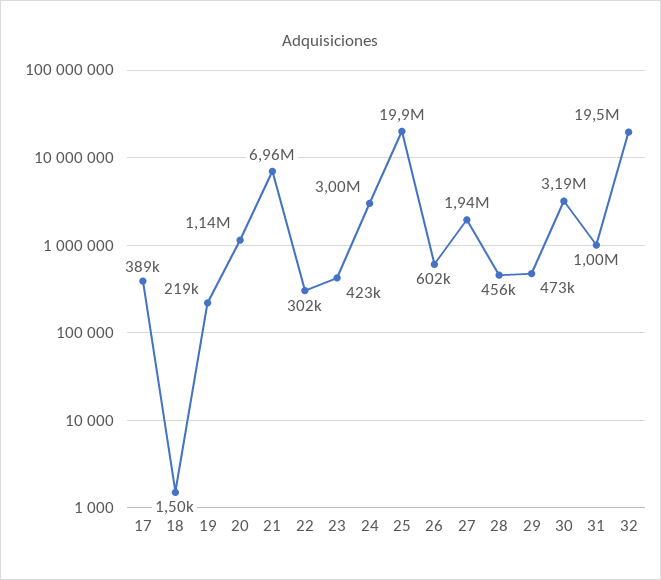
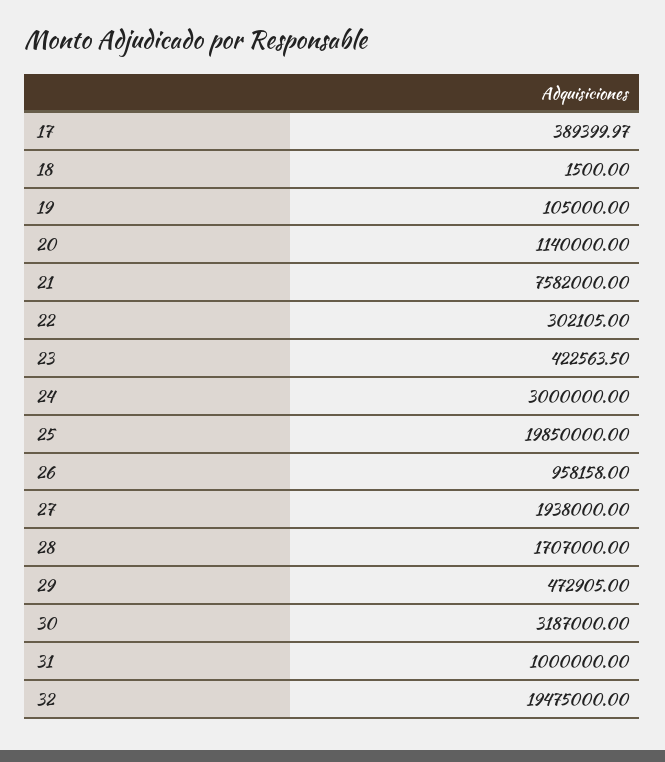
  {
    "17": 389399.97,
    "18": 1500,
-   "19": 219000,
+   "19": 105000,
    "20": 1140000,
-   "21": 6960000,
+   "21": 7582000,
    "22": 302105,
    "23": 422563.5,
    "24": 3000000,
    "25": 19850000,
-   "26": 602000,
+   "26": 958158,
    "27": 1938000,
-   "28": 456000,
+   "28": 1707000,
    "29": 472905,
    "30": 3187000,
    "31": 1000000,
    "32": 19475000
  }

